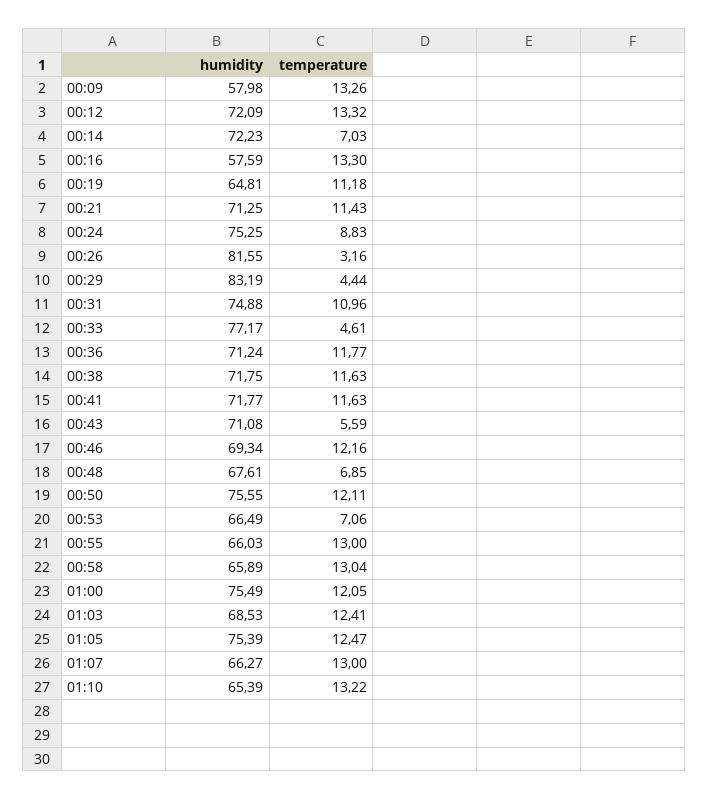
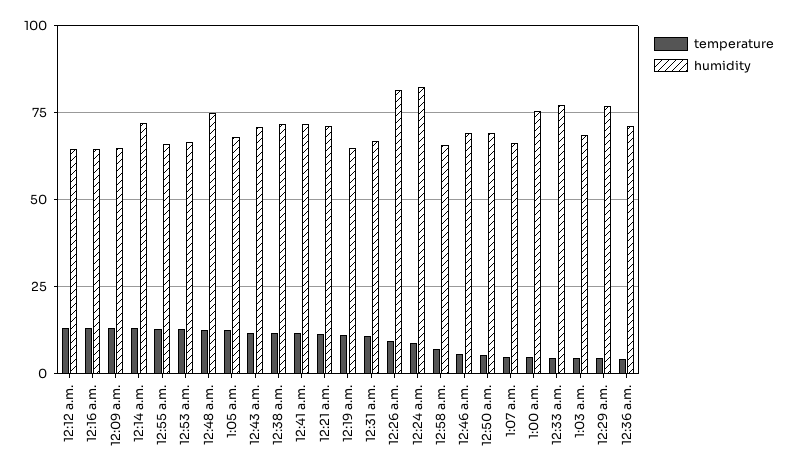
  {
    "humidity": {
-     "00:09": 57.98,
+     "00:09": 65,
-     "00:12": 72.09,
+     "00:12": 65,
      "00:14": 72.23,
-     "00:16": 57.59,
+     "00:16": 65,
      "00:19": 64.81,
      "00:21": 71.25,
-     "00:24": 75.25,
+     "00:24": 82.5,
      "00:26": 81.55,
-     "00:29": 83.19,
+     "00:29": 77.5,
-     "00:31": 74.88,
+     "00:31": 67.5,
      "00:33": 77.17,
      "00:36": 71.24,
      "00:38": 71.75,
      "00:41": 71.77,
      "00:43": 71.08,
      "00:46": 69.34,
-     "00:48": 67.61,
+     "00:48": 75,
-     "00:50": 75.55,
+     "00:50": 70,
      "00:53": 66.49,
      "00:55": 66.03,
      "00:58": 65.89,
      "01:00": 75.49,
      "01:03": 68.53,
-     "01:05": 75.39,
+     "01:05": 67.5,
-     "01:07": 66.27,
+     "01:07": 66.27
-     "01:10": 65.39
    },
    "temperature": {
      "00:09": 13.26,
      "00:12": 13.32,
-     "00:14": 7.03,
+     "00:14": 12.5,
      "00:16": 13.3,
      "00:19": 11.18,
      "00:21": 11.43,
      "00:24": 8.83,
-     "00:26": 3.16,
+     "00:26": 10,
      "00:29": 4.44,
      "00:31": 10.96,
      "00:33": 4.61,
-     "00:36": 11.77,
+     "00:36": 5,
      "00:38": 11.63,
      "00:41": 11.63,
-     "00:43": 5.59,
+     "00:43": 12.5,
-     "00:46": 12.16,
+     "00:46": 5,
-     "00:48": 6.85,
+     "00:48": 12.5,
-     "00:50": 12.11,
+     "00:50": 5,
-     "00:53": 7.06,
+     "00:53": 12.5,
      "00:55": 13,
-     "00:58": 13.04,
+     "00:58": 7.5,
-     "01:00": 12.05,
+     "01:00": 5,
-     "01:03": 12.41,
+     "01:03": 5,
      "01:05": 12.47,
-     "01:07": 13,
+     "01:07": 5
-     "01:10": 13.22
    }
  }

